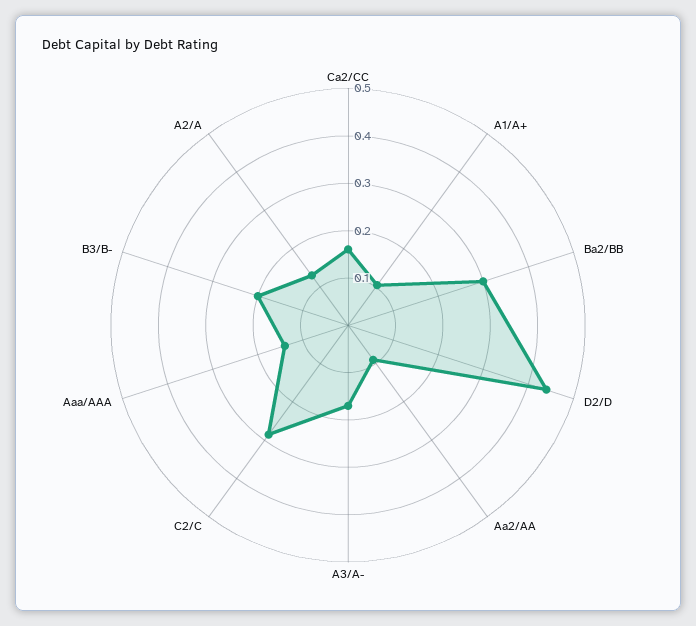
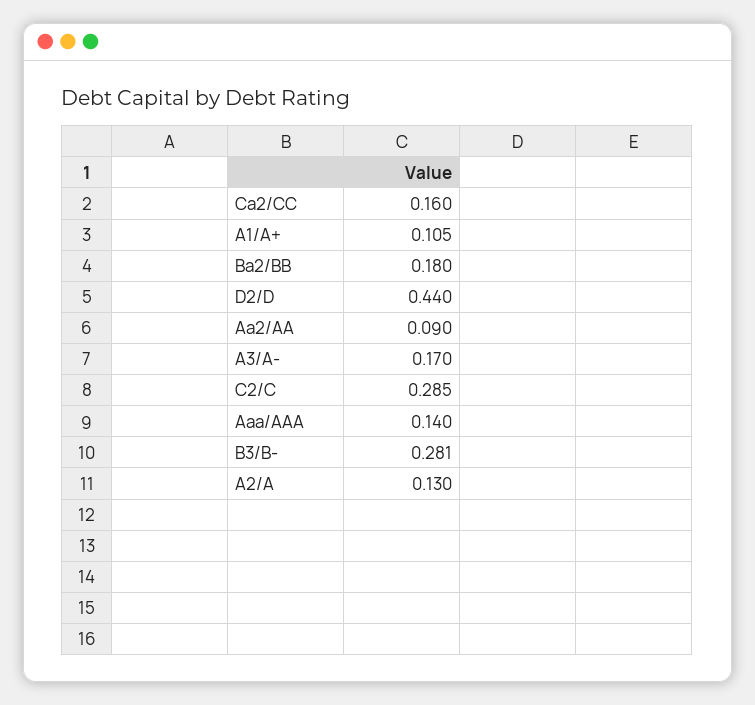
  {
    "Ca2/CC": 0.16,
    "A1/A+": 0.105,
-   "Ba2/BB": 0.3,
+   "Ba2/BB": 0.18,
    "D2/D": 0.44,
    "Aa2/AA": 0.09,
    "A3/A-": 0.17,
    "C2/C": 0.285,
    "Aaa/AAA": 0.14,
-   "B3/B-": 0.2,
+   "B3/B-": 0.281,
    "A2/A": 0.13
  }

